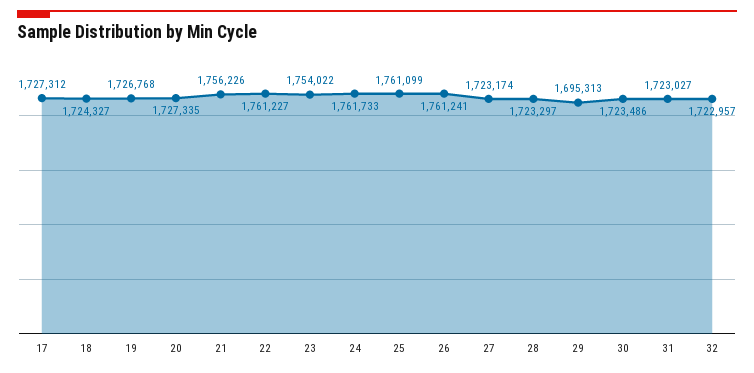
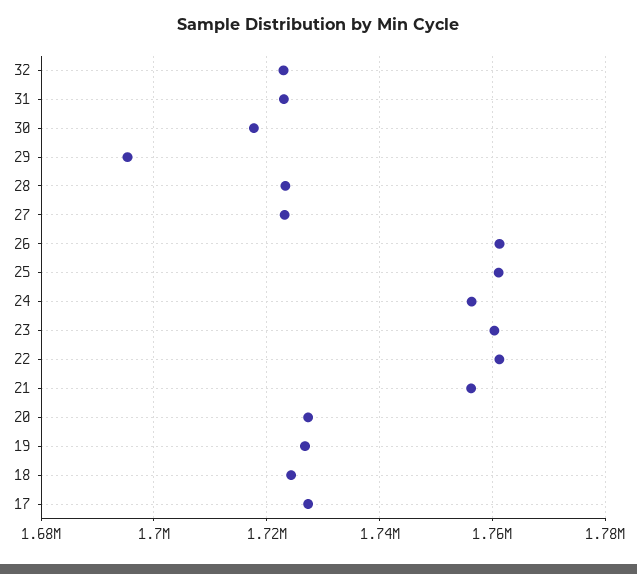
  {
    "17": 1727312,
    "18": 1724327,
    "19": 1726768,
    "20": 1727335,
    "21": 1756226,
    "22": 1761227,
-   "23": 1754022,
+   "23": 1760000,
-   "24": 1761733,
+   "24": 1756000,
    "25": 1761099,
    "26": 1761241,
    "27": 1723174,
    "28": 1723297,
    "29": 1695313,
-   "30": 1723486,
+   "30": 1718000,
    "31": 1723027,
    "32": 1722957
  }

